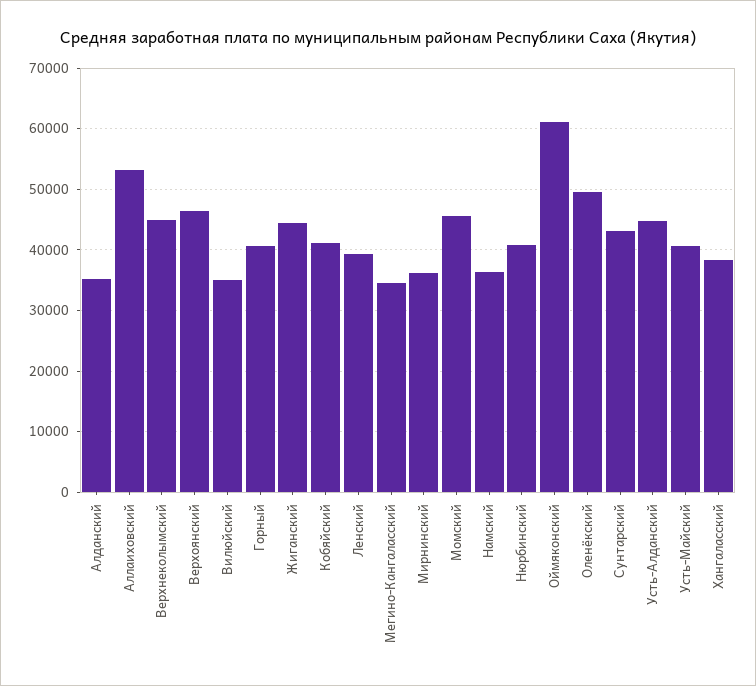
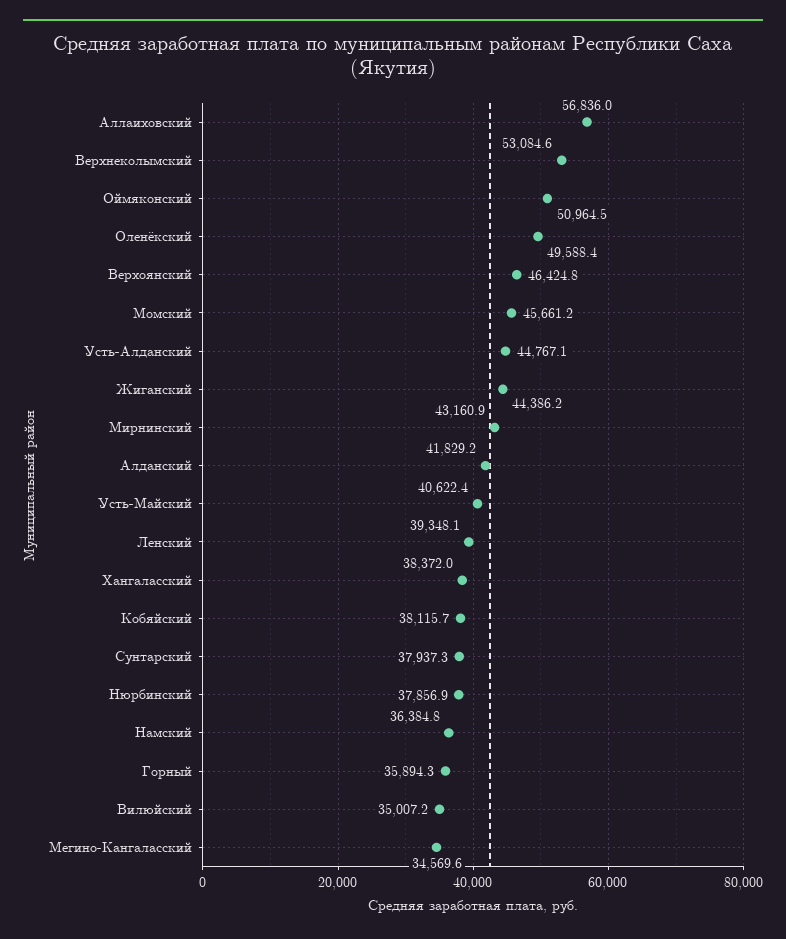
  {
-   "Алданский": 35000,
+   "Алданский": 41829.2,
-   "Аллаиховский": 53000,
+   "Аллаиховский": 56836,
-   "Верхнеколымский": 45000,
+   "Верхнеколымский": 53084.6,
    "Верхоянский": 46424.8,
    "Вилюйский": 35007.2,
-   "Горный": 41000,
+   "Горный": 35894.3,
    "Жиганский": 44386.2,
-   "Кобяйский": 41000,
+   "Кобяйский": 38115.7,
    "Ленский": 39348.1,
    "Мегино-Кангаласский": 34569.6,
-   "Мирнинский": 36000,
+   "Мирнинский": 43160.9,
    "Момский": 45661.2,
    "Намский": 36384.8,
-   "Нюрбинский": 41000,
+   "Нюрбинский": 37856.9,
-   "Оймяконский": 61000,
+   "Оймяконский": 50964.5,
    "Оленёкский": 49588.4,
-   "Сунтарский": 43000,
+   "Сунтарский": 37937.3,
    "Усть-Алданский": 44767.1,
    "Усть-Майский": 40622.4,
    "Хангаласский": 38372
  }

